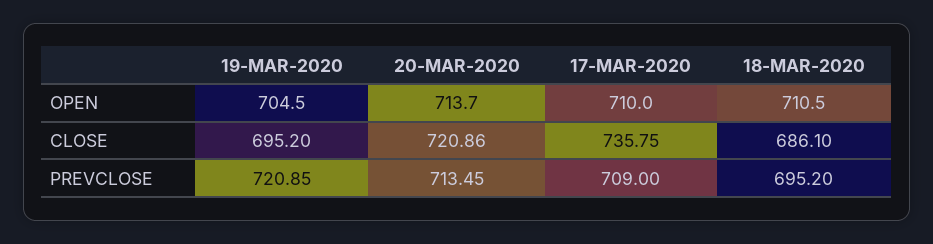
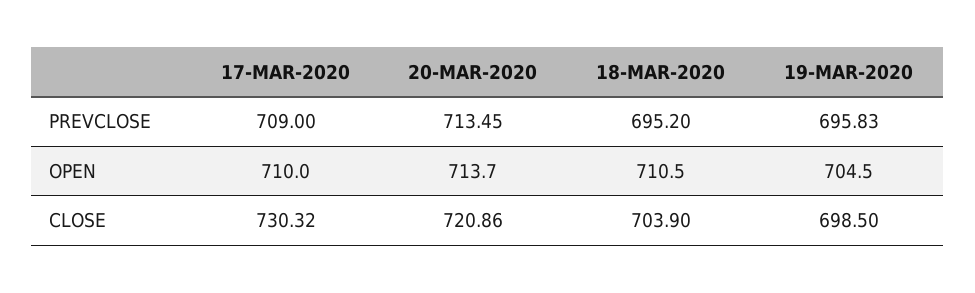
  {
    "19-MAR-2020": {
      "OPEN": 704.5,
-     "CLOSE": 695.2,
+     "CLOSE": 698.5,
-     "PREVCLOSE": 720.85
+     "PREVCLOSE": 695.83
    },
    "20-MAR-2020": {
      "OPEN": 713.7,
      "CLOSE": 720.86,
      "PREVCLOSE": 713.45
    },
    "17-MAR-2020": {
      "OPEN": 710,
-     "CLOSE": 735.75,
+     "CLOSE": 730.32,
      "PREVCLOSE": 709
    },
    "18-MAR-2020": {
      "OPEN": 710.5,
-     "CLOSE": 686.1,
+     "CLOSE": 703.9,
      "PREVCLOSE": 695.2
    }
  }

